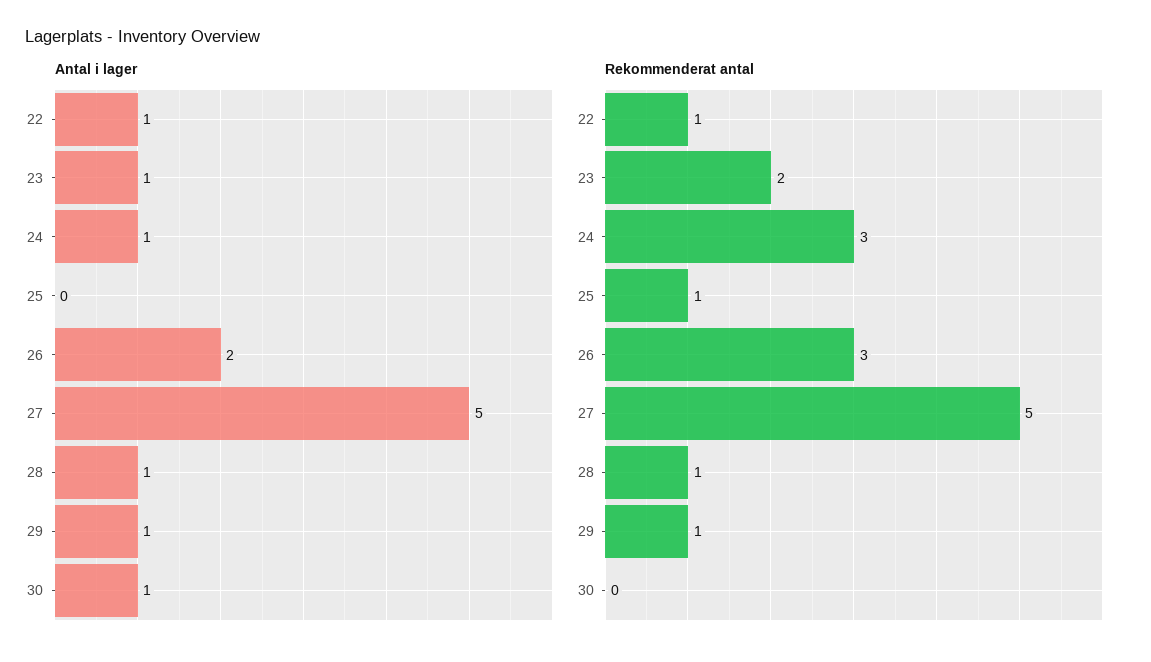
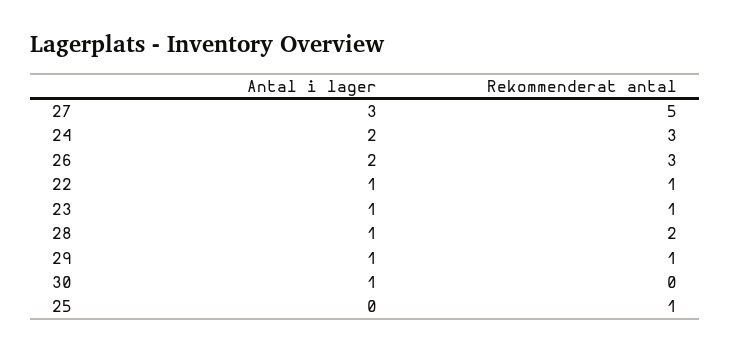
  {
    "Antal i lager": {
      "22": 1,
      "23": 1,
-     "24": 1,
+     "24": 2,
      "25": 0,
      "26": 2,
-     "27": 5,
+     "27": 3,
      "28": 1,
      "29": 1,
      "30": 1
    },
    "Rekommenderat antal": {
      "22": 1,
-     "23": 2,
+     "23": 1,
      "24": 3,
      "25": 1,
      "26": 3,
      "27": 5,
-     "28": 1,
+     "28": 2,
      "29": 1,
      "30": 0
    }
  }

